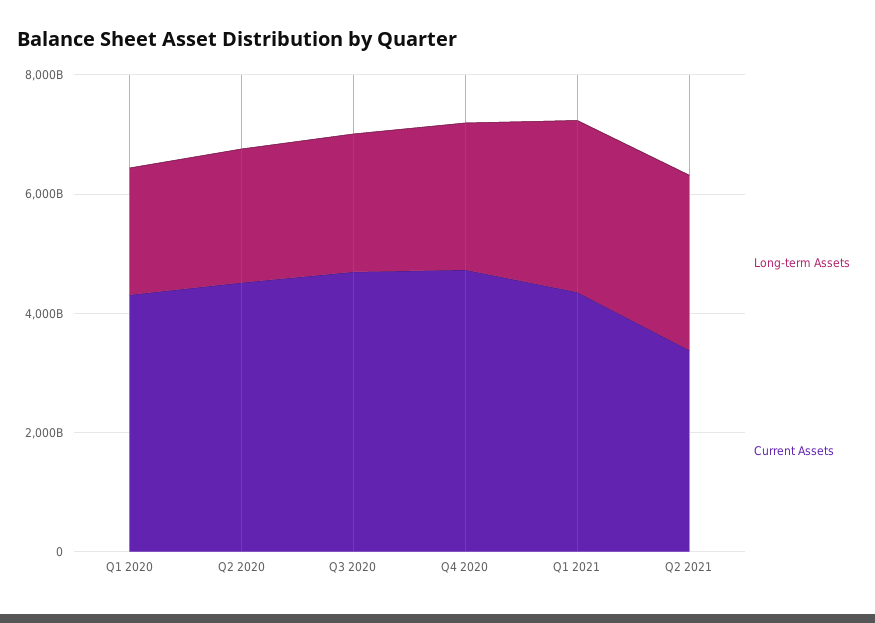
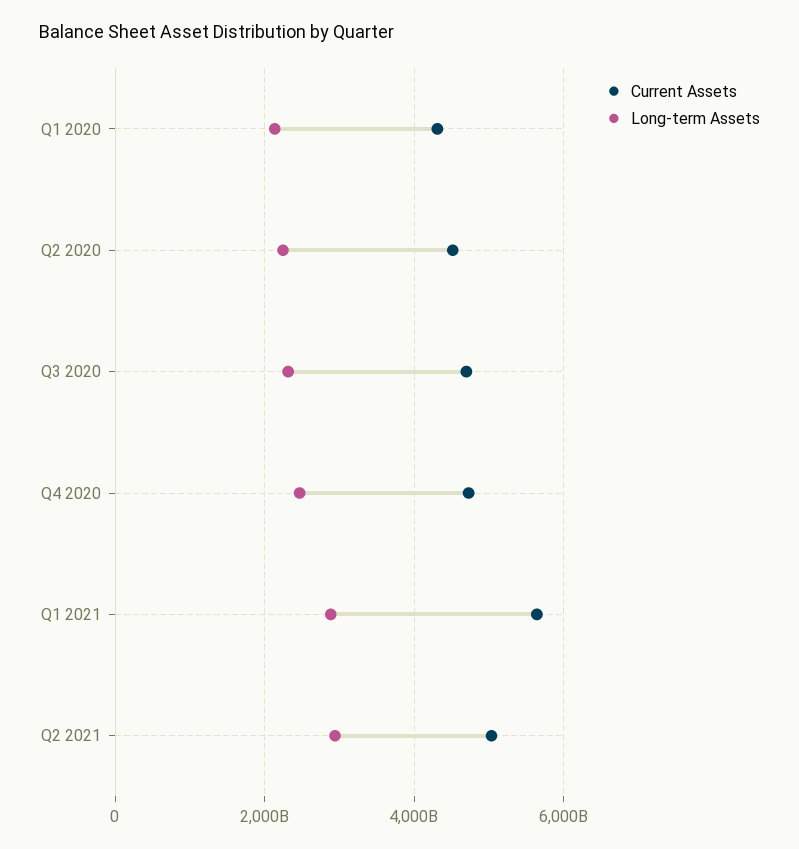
  {
    "Long-term Assets": {
      "Q1 2020": 2200000000000,
      "Q2 2020": 2200000000000,
      "Q3 2020": 2400000000000,
      "Q4 2020": 2400000000000,
      "Q1 2021": 2800000000000,
      "Q2 2021": 3000000000000
    },
    "Current Assets": {
      "Q1 2020": 4400000000000,
      "Q2 2020": 4600000000000,
      "Q3 2020": 4600000000000,
      "Q4 2020": 4800000000000,
-     "Q1 2021": 4500000000000,
+     "Q1 2021": 5600000000000,
-     "Q2 2021": 3500000000000
+     "Q2 2021": 5000000000000
    }
  }

